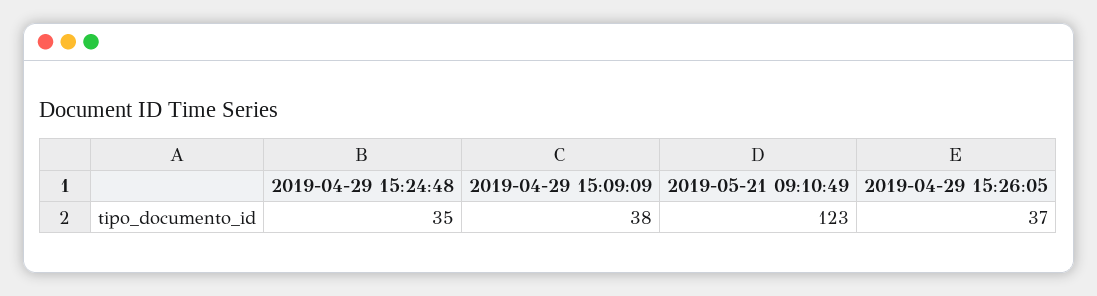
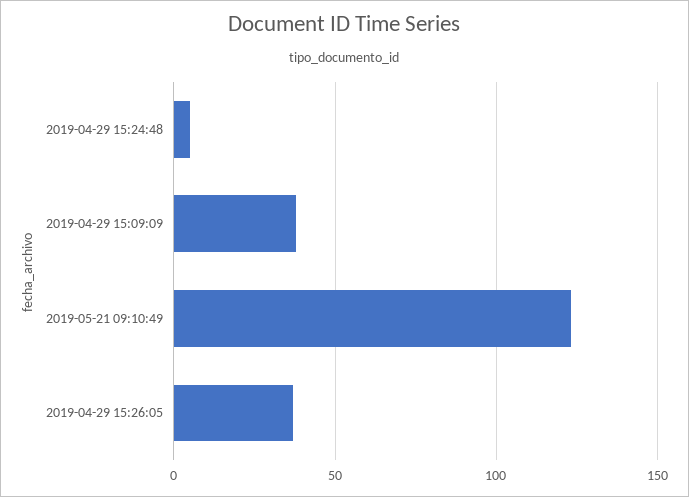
  {
-   "2019-04-29 15:24:48": 35,
+   "2019-04-29 15:24:48": 5,
    "2019-04-29 15:09:09": 38,
    "2019-05-21 09:10:49": 123,
    "2019-04-29 15:26:05": 37
  }

